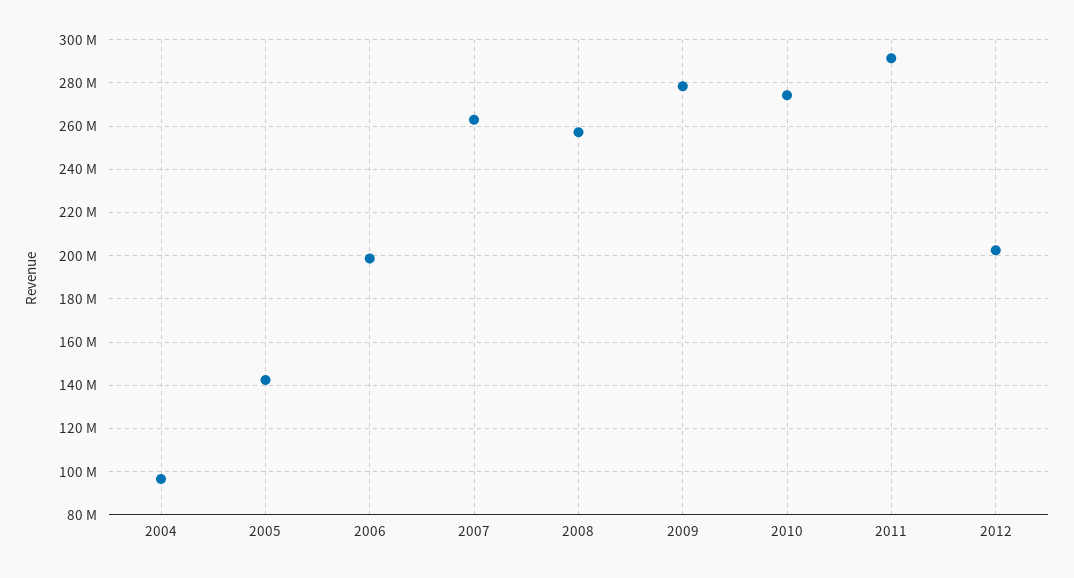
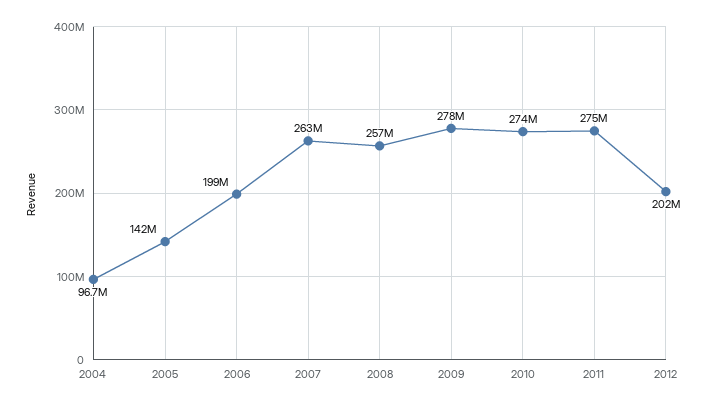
  {
    "2004": 96700000,
    "2005": 142000000,
    "2006": 199000000,
    "2007": 263000000,
    "2008": 257000000,
    "2009": 278000000,
    "2010": 274000000,
-   "2011": 290000000,
+   "2011": 275000000,
    "2012": 202000000
  }

